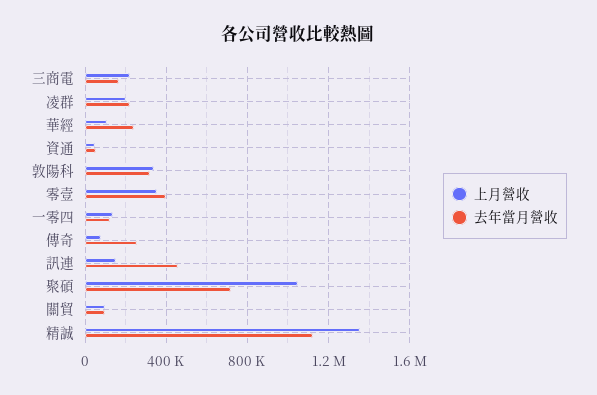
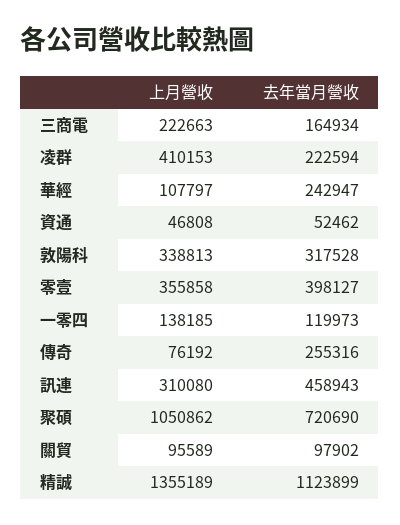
  {
    "上月營收": {
      "三商電": 222663,
-     "凌群": 200000,
+     "凌群": 410153,
      "華經": 107797,
      "資通": 46808,
      "敦陽科": 338813,
      "零壹": 355858,
      "一零四": 138185,
      "傳奇": 76192,
-     "訊連": 150000,
+     "訊連": 310080,
      "聚碩": 1050862,
      "關貿": 95589,
      "精誠": 1355189
    },
    "去年當月營收": {
      "三商電": 164934,
      "凌群": 222594,
      "華經": 242947,
      "資通": 52462,
      "敦陽科": 317528,
      "零壹": 398127,
      "一零四": 119973,
      "傳奇": 255316,
      "訊連": 458943,
      "聚碩": 720690,
      "關貿": 97902,
      "精誠": 1123899
    }
  }

